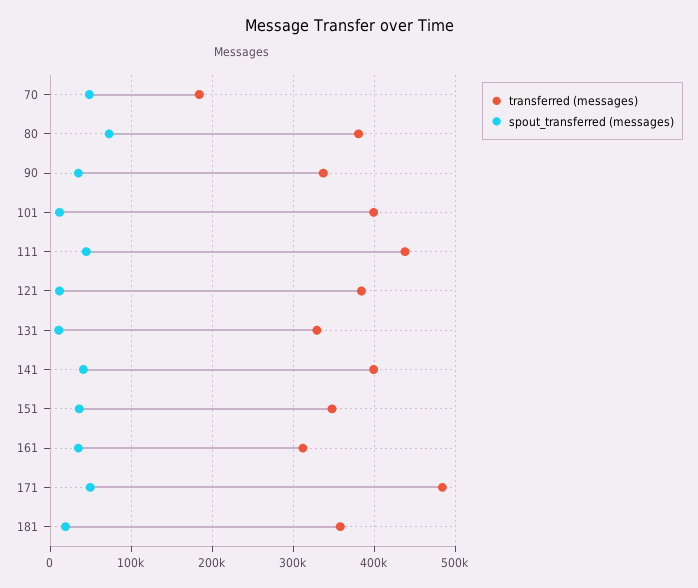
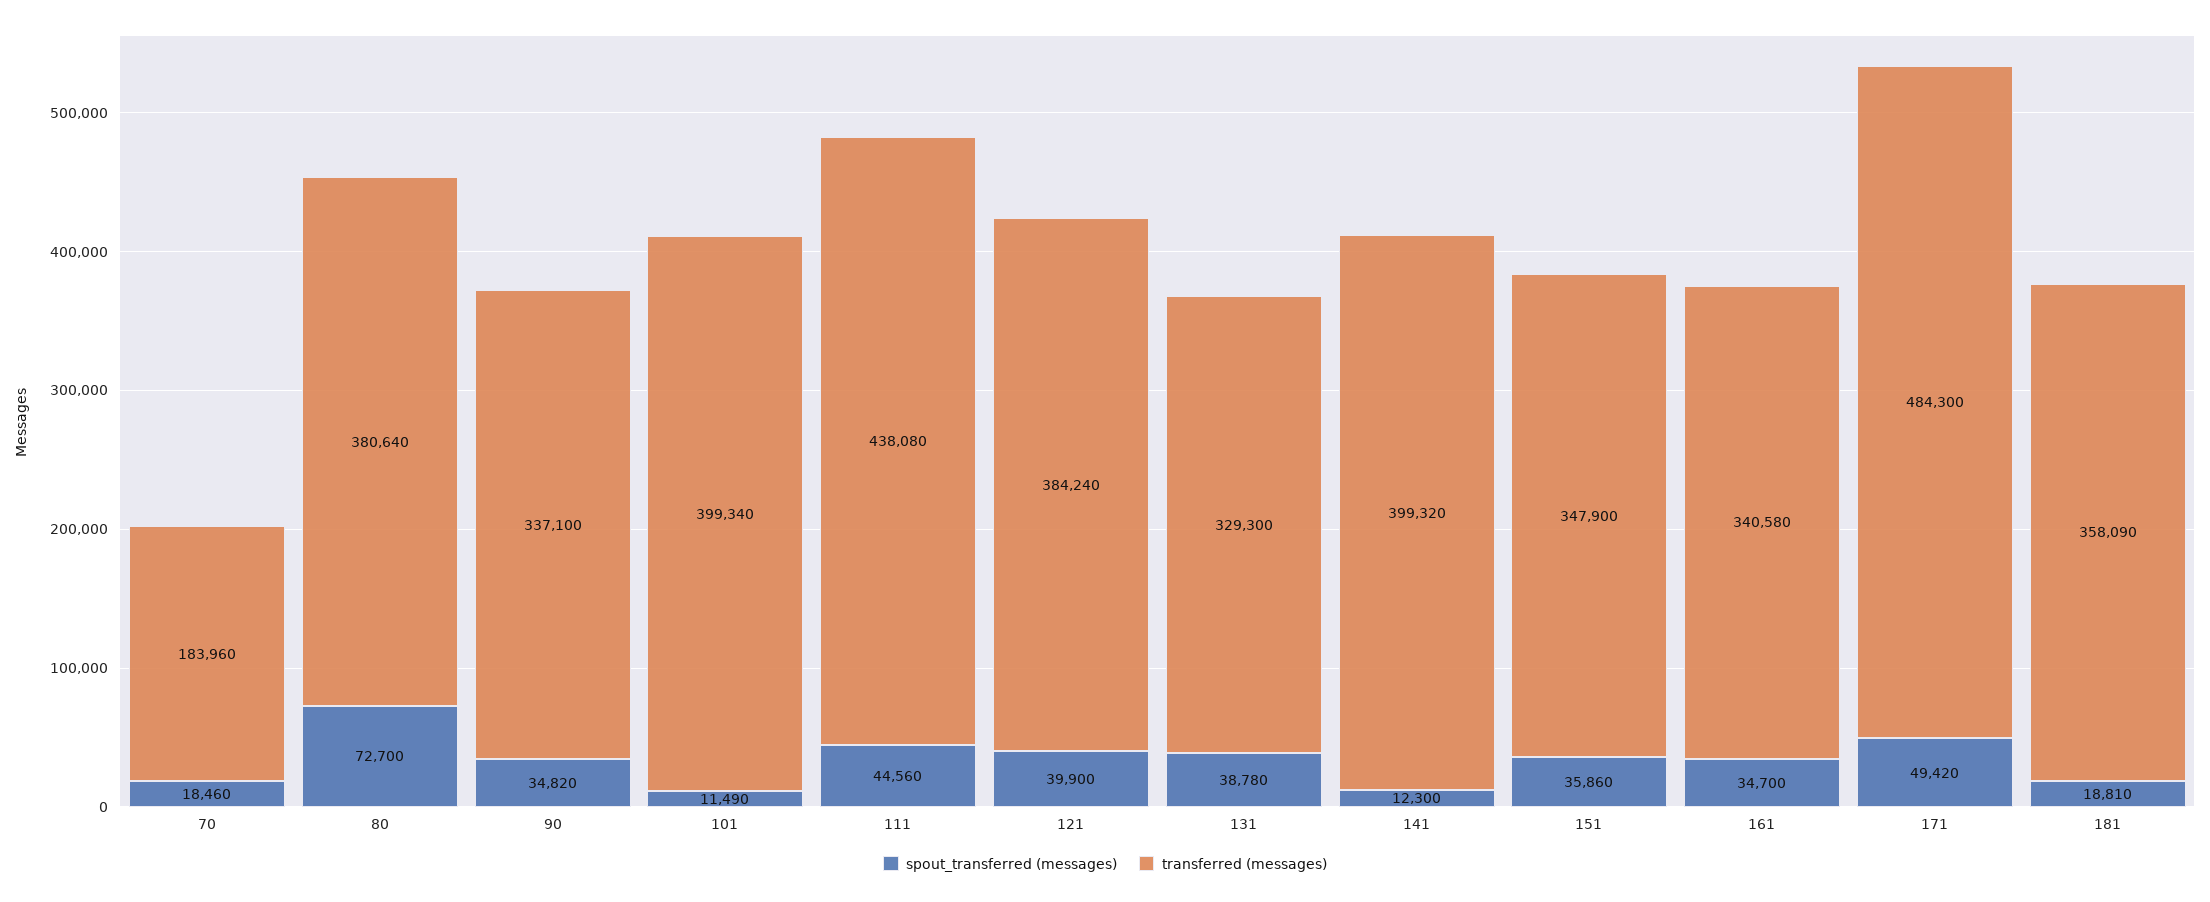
  {
    "transferred (messages)": {
      "70": 183960,
      "80": 380640,
      "90": 337100,
      "101": 399340,
      "111": 438080,
      "121": 384240,
      "131": 329300,
      "141": 399320,
      "151": 347900,
-     "161": 310000,
+     "161": 340580,
      "171": 484300,
      "181": 358090
    },
    "spout_transferred (messages)": {
-     "70": 50000,
+     "70": 18460,
      "80": 72700,
      "90": 34820,
      "101": 11490,
      "111": 44560,
-     "121": 10000,
+     "121": 39900,
-     "131": 10000,
+     "131": 38780,
-     "141": 40000,
+     "141": 12300,
      "151": 35860,
      "161": 34700,
      "171": 49420,
      "181": 18810
    }
  }

